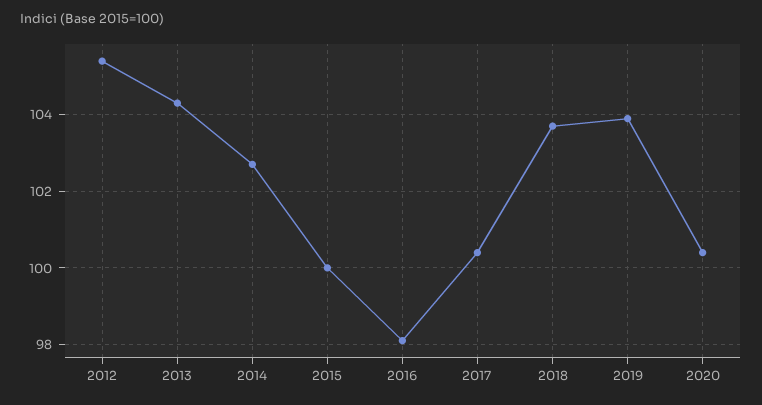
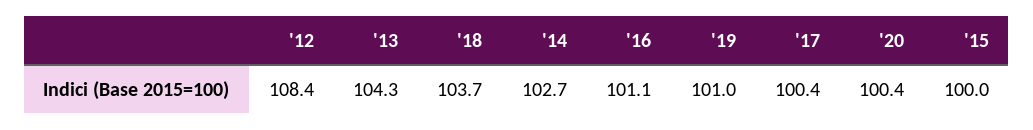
  {
-   "2012": 105.5,
+   "2012": 108.4,
    "2013": 104.3,
    "2014": 102.7,
    "2015": 100,
-   "2016": 98,
+   "2016": 101.1,
    "2017": 100.4,
    "2018": 103.7,
-   "2019": 104,
+   "2019": 101,
    "2020": 100.4
  }

